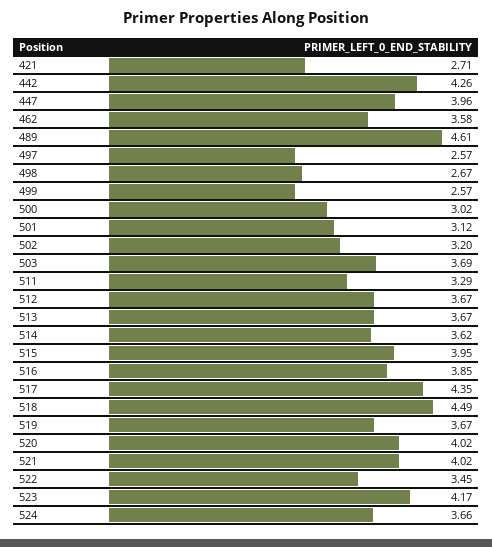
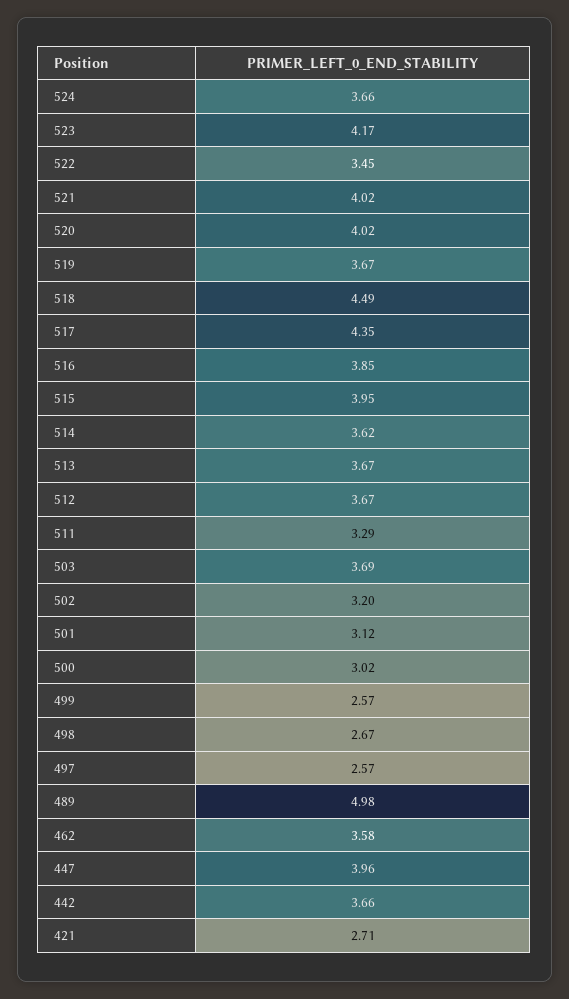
  {
    "421": 2.71,
-   "442": 4.26,
+   "442": 3.66,
    "447": 3.96,
    "462": 3.58,
-   "489": 4.61,
+   "489": 4.98,
    "497": 2.57,
    "498": 2.67,
    "499": 2.57,
    "500": 3.02,
    "501": 3.12,
    "502": 3.2,
    "503": 3.69,
    "511": 3.29,
    "512": 3.67,
    "513": 3.67,
    "514": 3.62,
    "515": 3.95,
    "516": 3.85,
    "517": 4.35,
    "518": 4.49,
    "519": 3.67,
    "520": 4.02,
    "521": 4.02,
    "522": 3.45,
    "523": 4.17,
    "524": 3.66
  }

